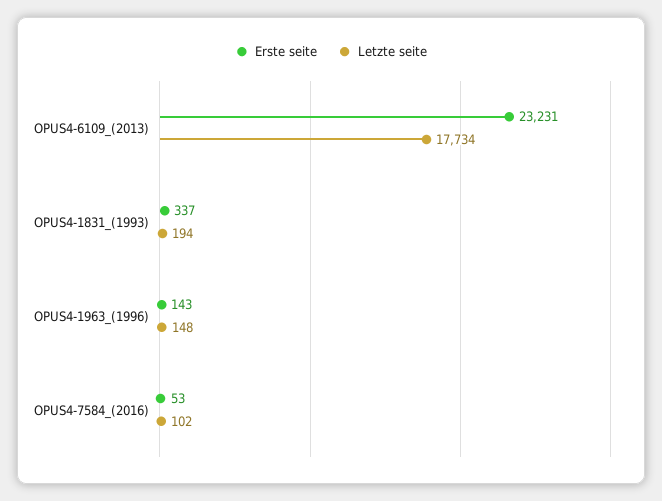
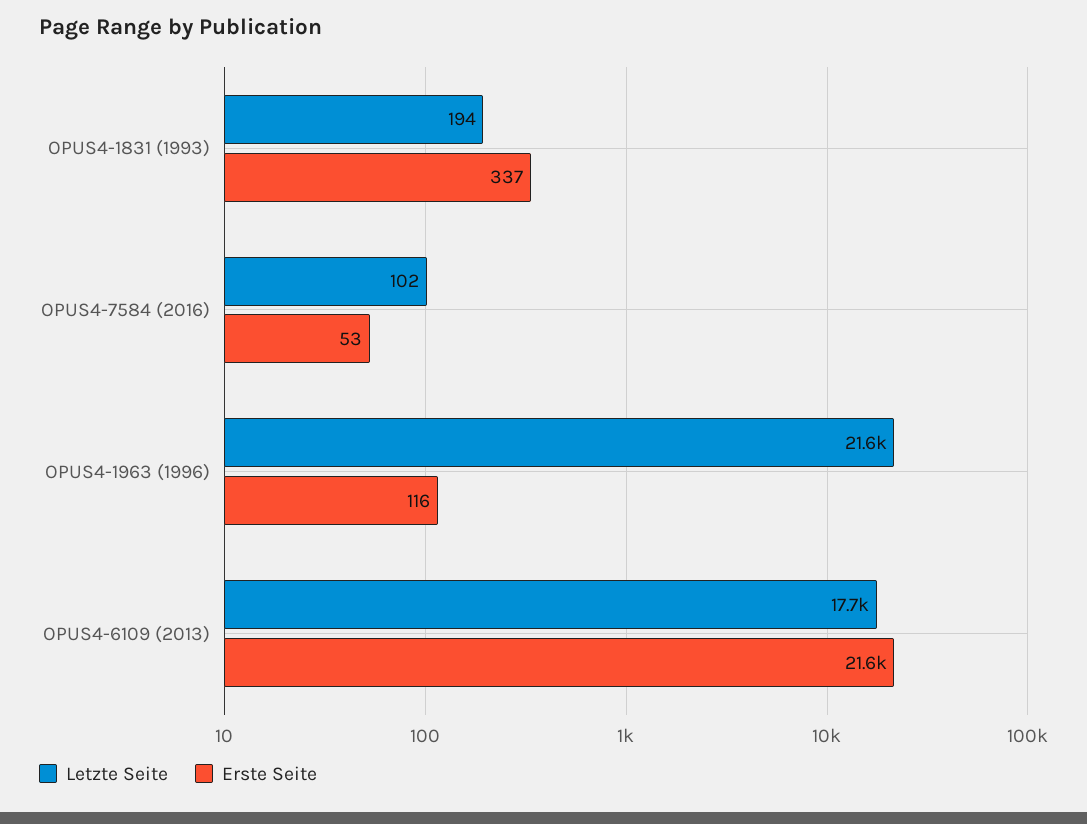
  {
    "Erste seite": {
-     "OPUS4-6109_(2013)": 23231,
+     "OPUS4-6109_(2013)": 21600,
      "OPUS4-1831_(1993)": 337,
-     "OPUS4-1963_(1996)": 143,
+     "OPUS4-1963_(1996)": 116,
      "OPUS4-7584_(2016)": 53
    },
    "Letzte seite": {
      "OPUS4-6109_(2013)": 17734,
      "OPUS4-1831_(1993)": 194,
-     "OPUS4-1963_(1996)": 148,
+     "OPUS4-1963_(1996)": 21600,
      "OPUS4-7584_(2016)": 102
    }
  }

